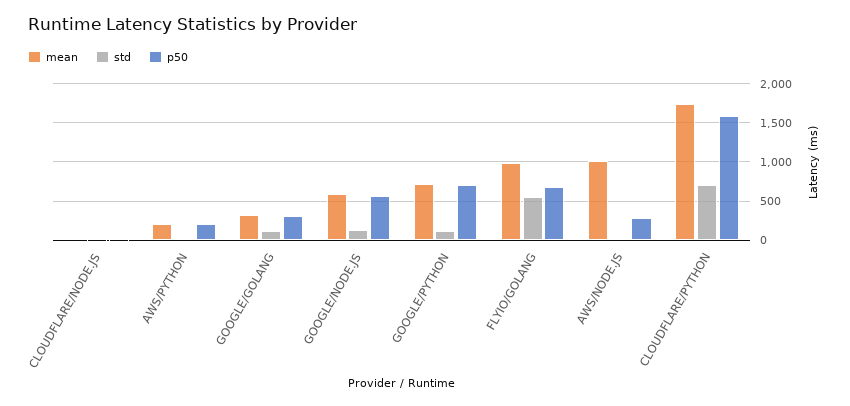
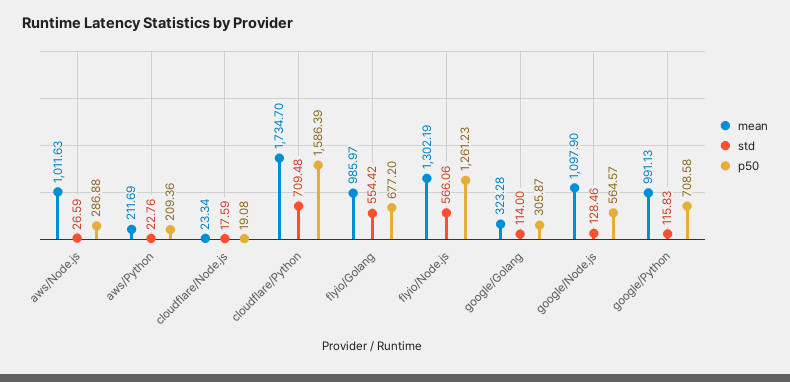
  {
    "mean": {
      "CLOUDFLARE/NODE.JS": 23.34,
      "AWS/PYTHON": 211.69,
      "GOOGLE/GOLANG": 323.28,
-     "GOOGLE/NODE.JS": 600,
+     "GOOGLE/NODE.JS": 1097.9,
-     "GOOGLE/PYTHON": 700,
+     "GOOGLE/PYTHON": 991.13,
      "FLYIO/GOLANG": 985.97,
      "AWS/NODE.JS": 1011.63,
-     "CLOUDFLARE/PYTHON": 1734.7
+     "CLOUDFLARE/PYTHON": 1734.7,
+     "flyio/Node.js": 1302.19
    },
    "std": {
      "CLOUDFLARE/NODE.JS": 17.59,
      "AWS/PYTHON": 22.76,
      "GOOGLE/GOLANG": 114,
      "GOOGLE/NODE.JS": 128.46,
      "GOOGLE/PYTHON": 115.83,
      "FLYIO/GOLANG": 554.42,
      "AWS/NODE.JS": 26.59,
-     "CLOUDFLARE/PYTHON": 709.48
+     "CLOUDFLARE/PYTHON": 709.48,
+     "flyio/Node.js": 566.06
    },
    "p50": {
      "CLOUDFLARE/NODE.JS": 19.08,
      "AWS/PYTHON": 209.36,
      "GOOGLE/GOLANG": 305.87,
      "GOOGLE/NODE.JS": 564.57,
      "GOOGLE/PYTHON": 708.58,
      "FLYIO/GOLANG": 677.2,
      "AWS/NODE.JS": 286.88,
-     "CLOUDFLARE/PYTHON": 1586.39
+     "CLOUDFLARE/PYTHON": 1586.39,
+     "flyio/Node.js": 1261.23
    }
  }

